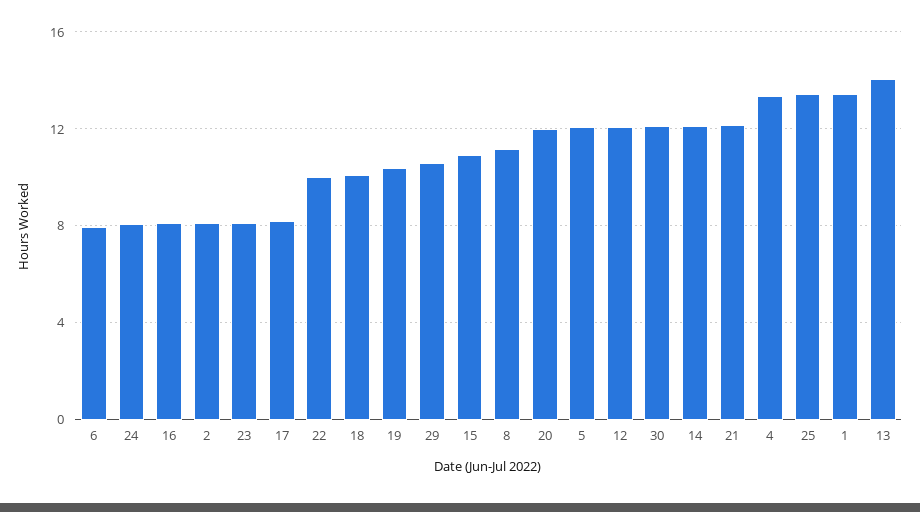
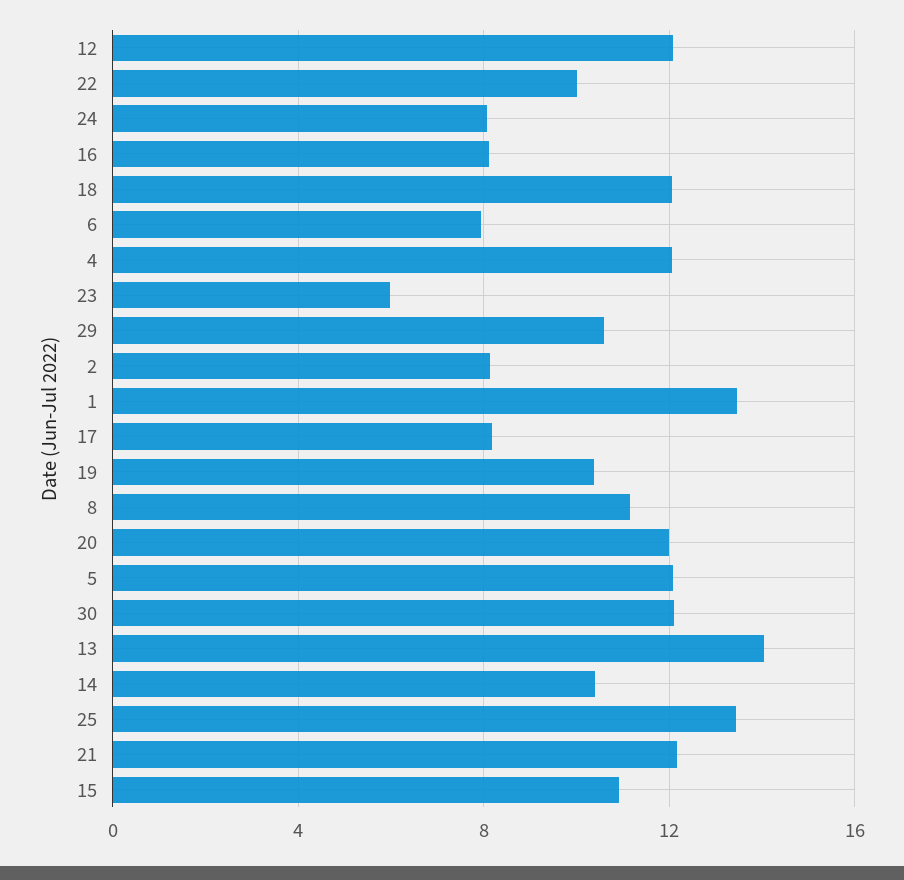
  {
    "6": 8,
    "24": 8,
    "16": 8,
    "2": 8,
-   "23": 8,
+   "23": 6,
    "17": 8,
    "22": 10,
-   "18": 10,
+   "18": 12,
    "19": 10.5,
    "29": 10.5,
    "15": 11,
    "8": 11,
    "20": 12,
    "5": 12,
    "12": 12,
    "30": 12,
-   "14": 12,
+   "14": 10.5,
    "21": 12,
-   "4": 13.5,
+   "4": 12,
    "25": 13.5,
    "1": 13.5,
    "13": 14
  }

